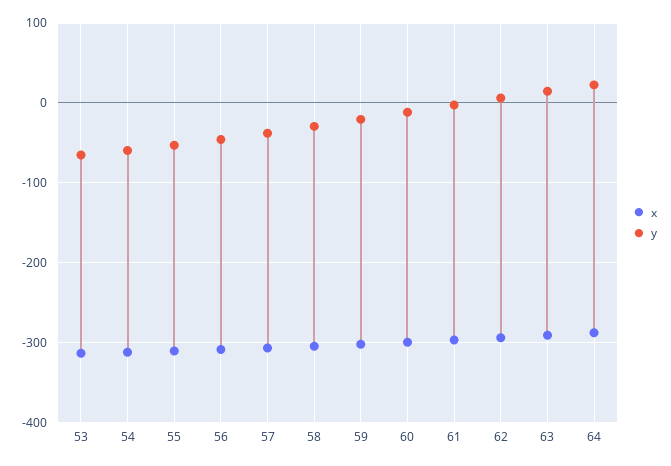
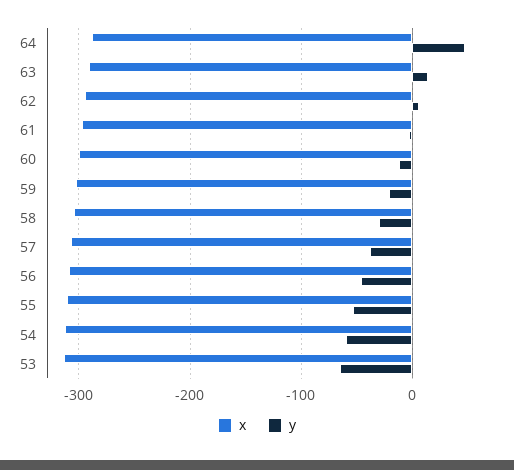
  {
    "x": {
      "53": -310,
      "54": -310,
      "55": -310,
      "56": -310,
      "57": -310,
      "58": -300,
      "59": -300,
      "60": -300,
      "61": -300,
      "62": -290,
      "63": -290,
      "64": -290
    },
    "y": {
      "53": -70,
      "54": -60,
      "55": -50,
      "56": -50,
      "57": -40,
      "58": -30,
      "59": -20,
      "60": -10,
      "61": 0,
      "62": 10,
      "63": 10,
-     "64": 20
+     "64": 50
    }
  }

